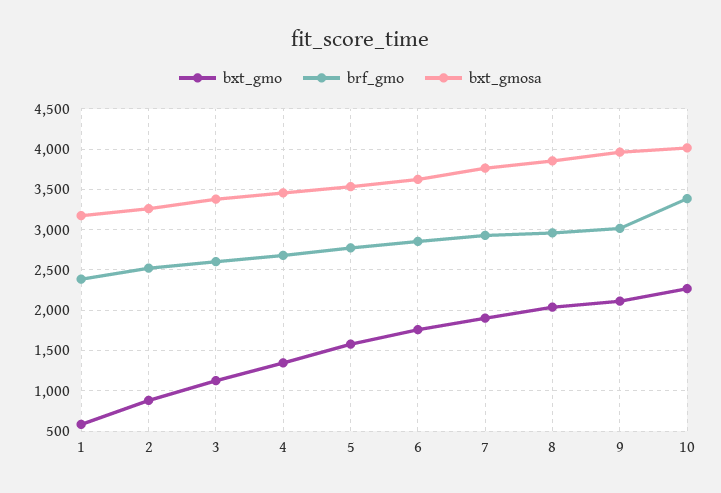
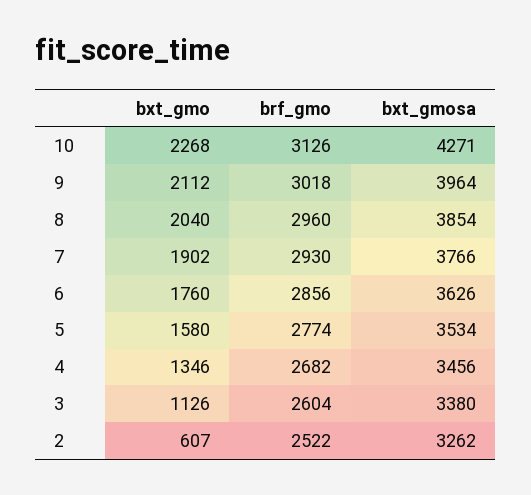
  {
    "bxt_gmo": {
-     "1": 600,
-     "2": 900,
+     "2": 607,
      "3": 1126,
      "4": 1346,
      "5": 1580,
      "6": 1760,
      "7": 1902,
      "8": 2040,
      "9": 2112,
      "10": 2268
    },
    "brf_gmo": {
-     "1": 2400,
      "2": 2522,
      "3": 2604,
      "4": 2682,
      "5": 2774,
      "6": 2856,
      "7": 2930,
      "8": 2960,
      "9": 3018,
-     "10": 3400
+     "10": 3126
    },
    "bxt_gmosa": {
-     "1": 3200,
      "2": 3262,
      "3": 3380,
      "4": 3456,
      "5": 3534,
      "6": 3626,
      "7": 3766,
      "8": 3854,
      "9": 3964,
-     "10": 4000
+     "10": 4271
    }
  }

